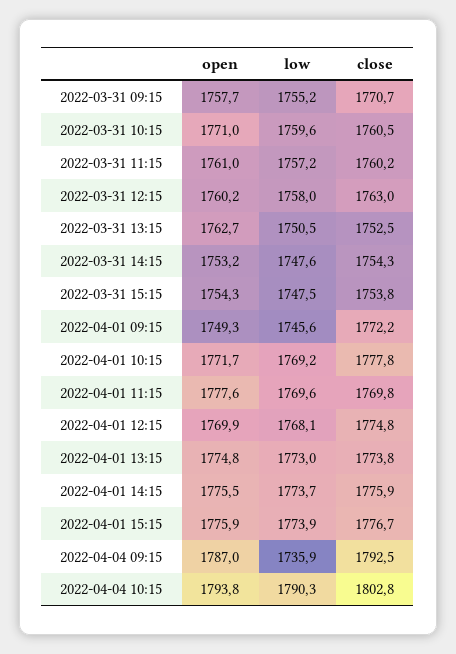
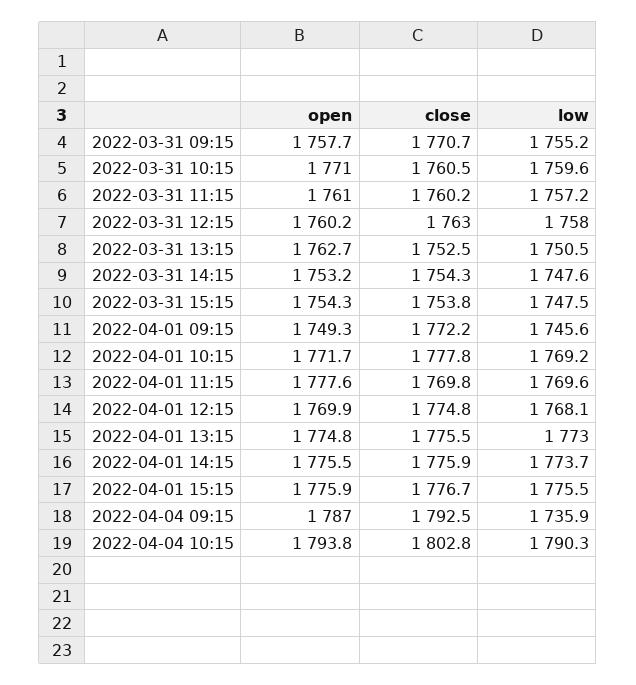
  {
    "open": {
      "2022-03-31 09:15": 1757.7,
      "2022-03-31 10:15": 1771,
      "2022-03-31 11:15": 1761,
      "2022-03-31 12:15": 1760.2,
      "2022-03-31 13:15": 1762.7,
      "2022-03-31 14:15": 1753.2,
      "2022-03-31 15:15": 1754.3,
      "2022-04-01 09:15": 1749.3,
      "2022-04-01 10:15": 1771.7,
      "2022-04-01 11:15": 1777.6,
      "2022-04-01 12:15": 1769.9,
      "2022-04-01 13:15": 1774.8,
      "2022-04-01 14:15": 1775.5,
      "2022-04-01 15:15": 1775.9,
      "2022-04-04 09:15": 1787,
      "2022-04-04 10:15": 1793.8
    },
    "low": {
      "2022-03-31 09:15": 1755.2,
      "2022-03-31 10:15": 1759.6,
      "2022-03-31 11:15": 1757.2,
      "2022-03-31 12:15": 1758,
      "2022-03-31 13:15": 1750.5,
      "2022-03-31 14:15": 1747.6,
      "2022-03-31 15:15": 1747.5,
      "2022-04-01 09:15": 1745.6,
      "2022-04-01 10:15": 1769.2,
      "2022-04-01 11:15": 1769.6,
      "2022-04-01 12:15": 1768.1,
      "2022-04-01 13:15": 1773,
      "2022-04-01 14:15": 1773.7,
-     "2022-04-01 15:15": 1773.9,
+     "2022-04-01 15:15": 1775.5,
      "2022-04-04 09:15": 1735.9,
      "2022-04-04 10:15": 1790.3
    },
    "close": {
      "2022-03-31 09:15": 1770.7,
      "2022-03-31 10:15": 1760.5,
      "2022-03-31 11:15": 1760.2,
      "2022-03-31 12:15": 1763,
      "2022-03-31 13:15": 1752.5,
      "2022-03-31 14:15": 1754.3,
      "2022-03-31 15:15": 1753.8,
      "2022-04-01 09:15": 1772.2,
      "2022-04-01 10:15": 1777.8,
      "2022-04-01 11:15": 1769.8,
      "2022-04-01 12:15": 1774.8,
-     "2022-04-01 13:15": 1773.8,
+     "2022-04-01 13:15": 1775.5,
      "2022-04-01 14:15": 1775.9,
      "2022-04-01 15:15": 1776.7,
      "2022-04-04 09:15": 1792.5,
      "2022-04-04 10:15": 1802.8
    }
  }

